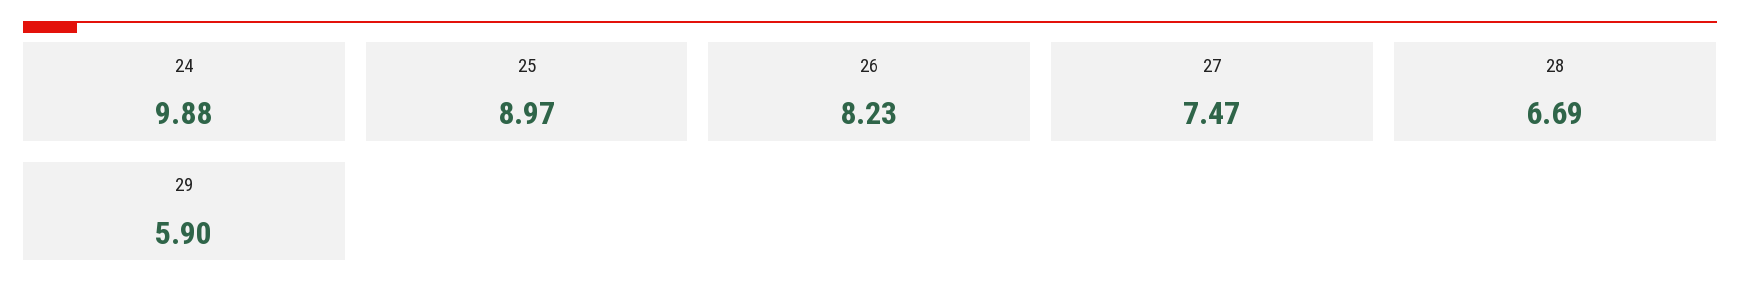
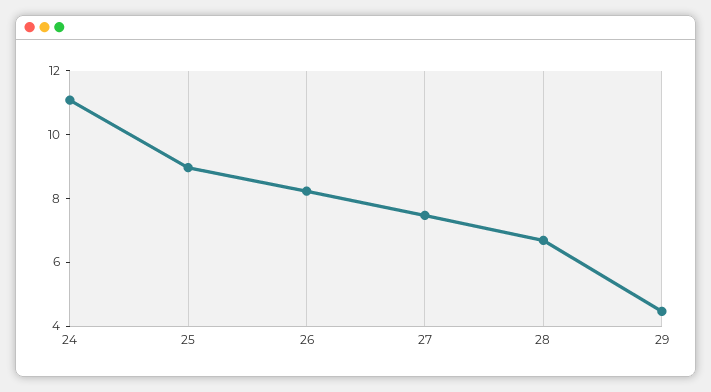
  {
-   "24": 9.88,
+   "24": 11,
    "25": 8.97,
    "26": 8.23,
    "27": 7.47,
    "28": 6.69,
-   "29": 5.9
+   "29": 4.5
  }

